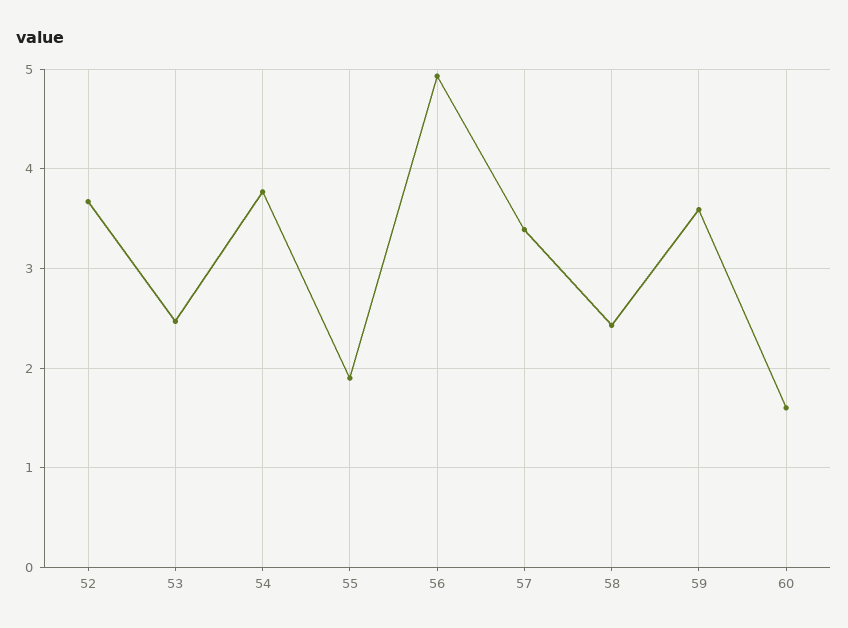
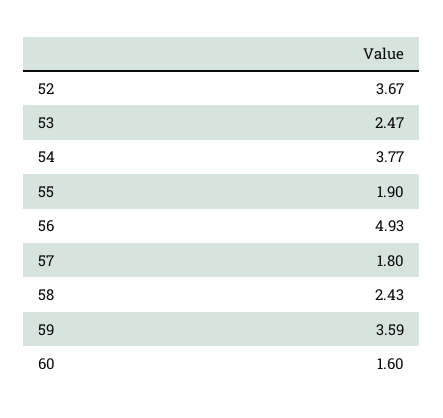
  {
    "52": 3.67,
    "53": 2.47,
    "54": 3.77,
    "55": 1.9,
    "56": 4.93,
-   "57": 3.4,
+   "57": 1.8,
    "58": 2.43,
    "59": 3.59,
    "60": 1.6
  }

